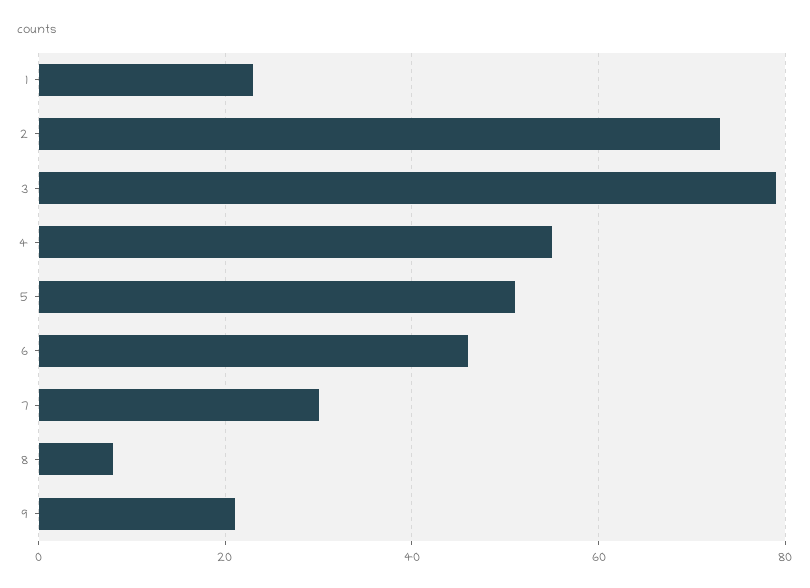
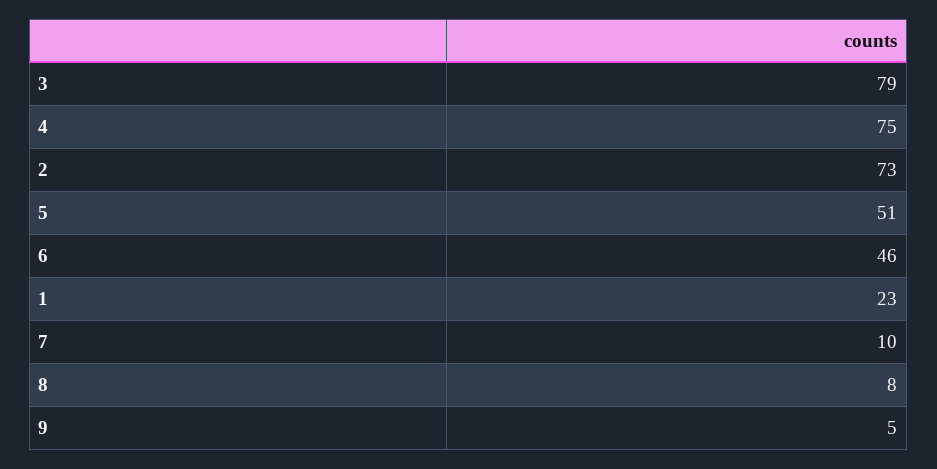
  {
    "1": 23,
    "2": 73,
    "3": 79,
-   "4": 55,
+   "4": 75,
    "5": 51,
    "6": 46,
-   "7": 30,
+   "7": 10,
    "8": 8,
-   "9": 20
+   "9": 5
  }

